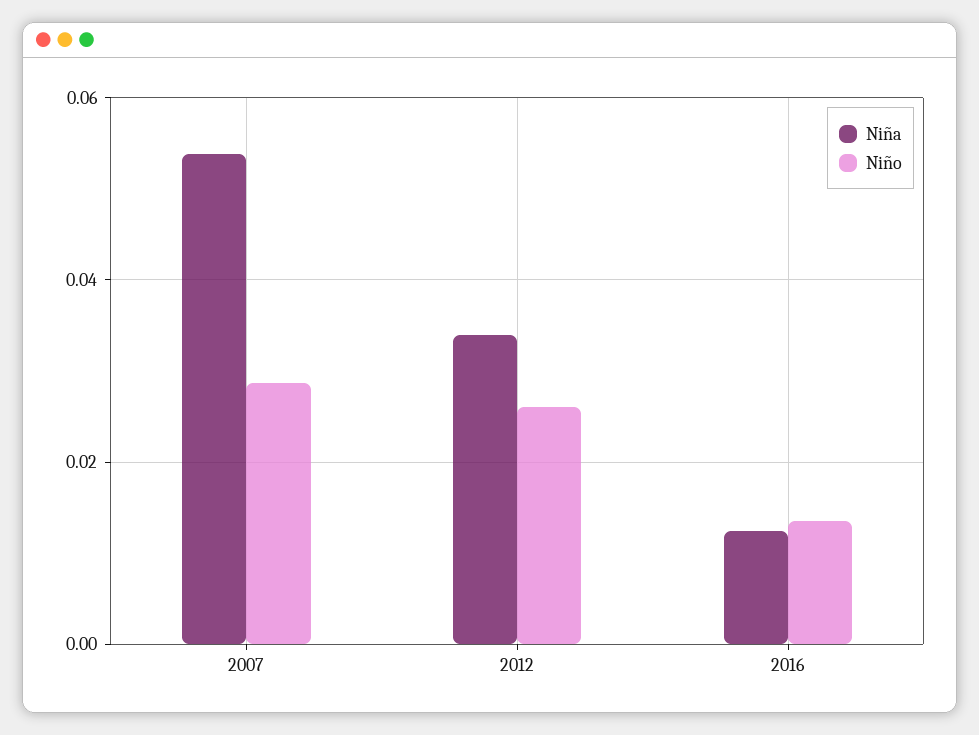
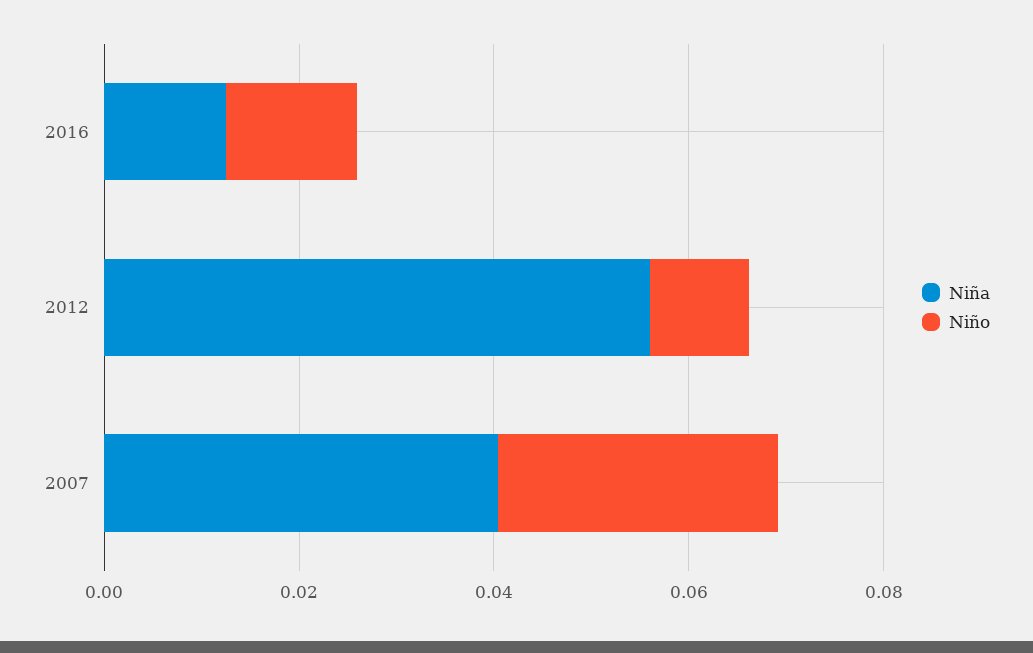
  {
    "Niña": {
-     "2007": 0.054,
+     "2007": 0.04,
-     "2012": 0.034,
+     "2012": 0.055,
      "2016": 0.012
    },
    "Niño": {
      "2007": 0.028,
-     "2012": 0.026,
+     "2012": 0.01,
      "2016": 0.014
    }
  }

